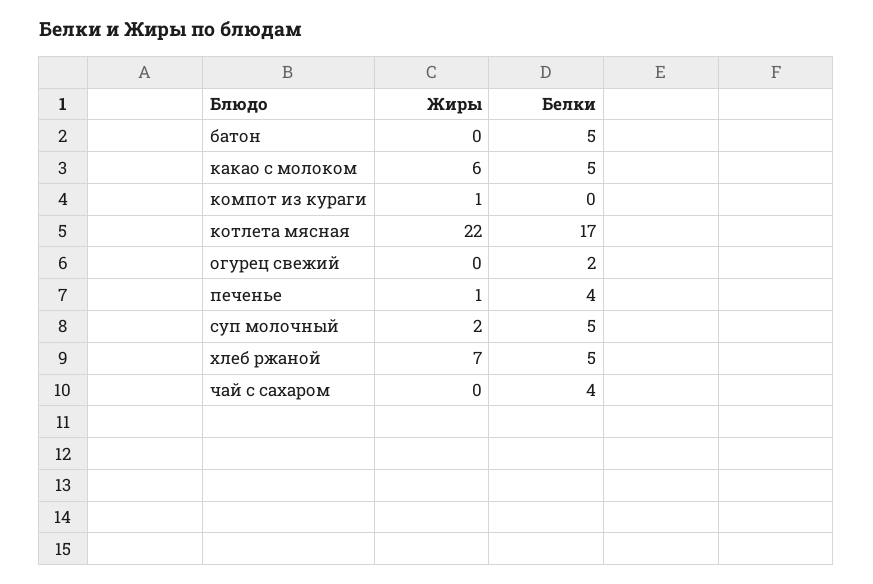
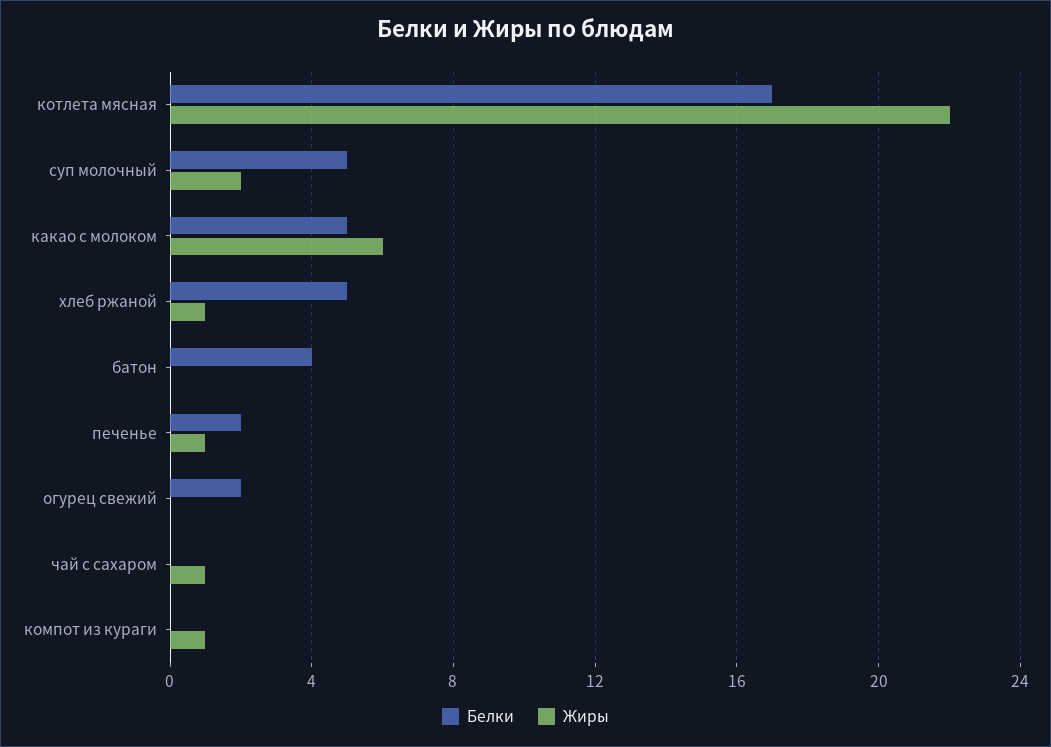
  {
    "Жиры": {
      "батон": 0,
      "какао с молоком": 6,
      "компот из кураги": 1,
      "котлета мясная": 22,
      "огурец свежий": 0,
      "печенье": 1,
      "суп молочный": 2,
-     "хлеб ржаной": 7,
+     "хлеб ржаной": 1,
-     "чай с сахаром": 0
+     "чай с сахаром": 1
    },
    "Белки": {
-     "батон": 5,
+     "батон": 4,
      "какао с молоком": 5,
      "компот из кураги": 0,
      "котлета мясная": 17,
      "огурец свежий": 2,
-     "печенье": 4,
+     "печенье": 2,
      "суп молочный": 5,
      "хлеб ржаной": 5,
-     "чай с сахаром": 4
+     "чай с сахаром": 0
    }
  }

